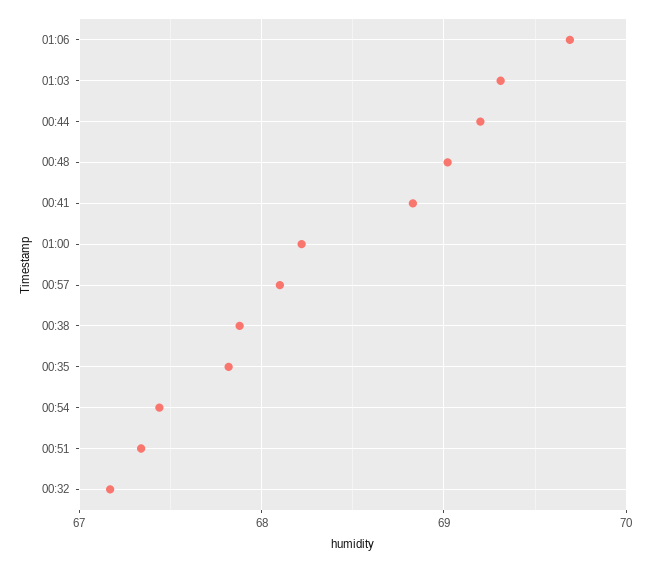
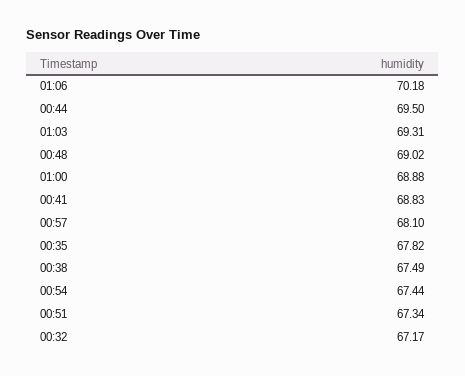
  {
-   "01:06": 69.7,
+   "01:06": 70.18,
    "01:03": 69.31,
-   "00:44": 69.2,
+   "00:44": 69.5,
    "00:48": 69.02,
    "00:41": 68.83,
-   "01:00": 68.2,
+   "01:00": 68.88,
    "00:57": 68.1,
-   "00:38": 67.9,
+   "00:38": 67.49,
    "00:35": 67.82,
    "00:54": 67.44,
    "00:51": 67.34,
    "00:32": 67.17
  }

